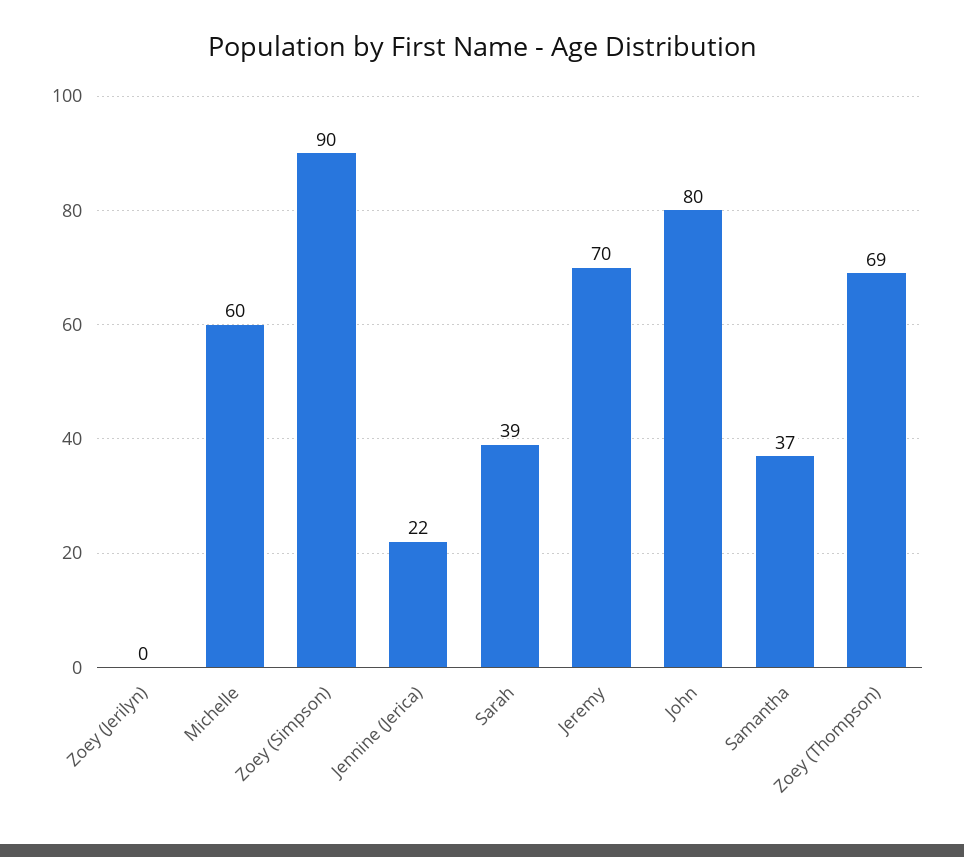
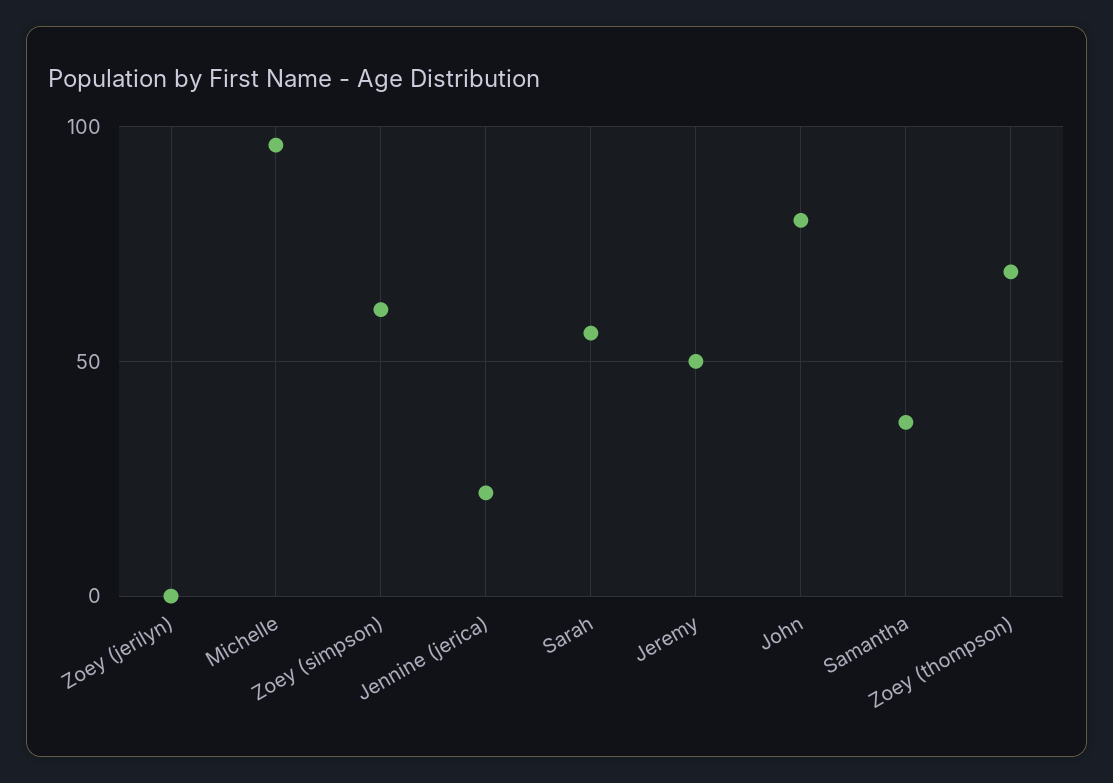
  {
    "Zoey (Jerilyn)": 0,
-   "Michelle": 60,
+   "Michelle": 95,
-   "Zoey (Simpson)": 90,
+   "Zoey (Simpson)": 60,
    "Jennine (Jerica)": 22,
-   "Sarah": 39,
+   "Sarah": 55,
-   "Jeremy": 70,
+   "Jeremy": 50,
    "John": 80,
    "Samantha": 37,
    "Zoey (Thompson)": 69
  }

